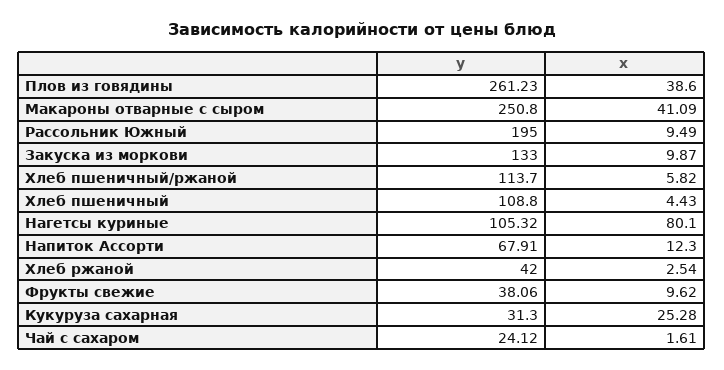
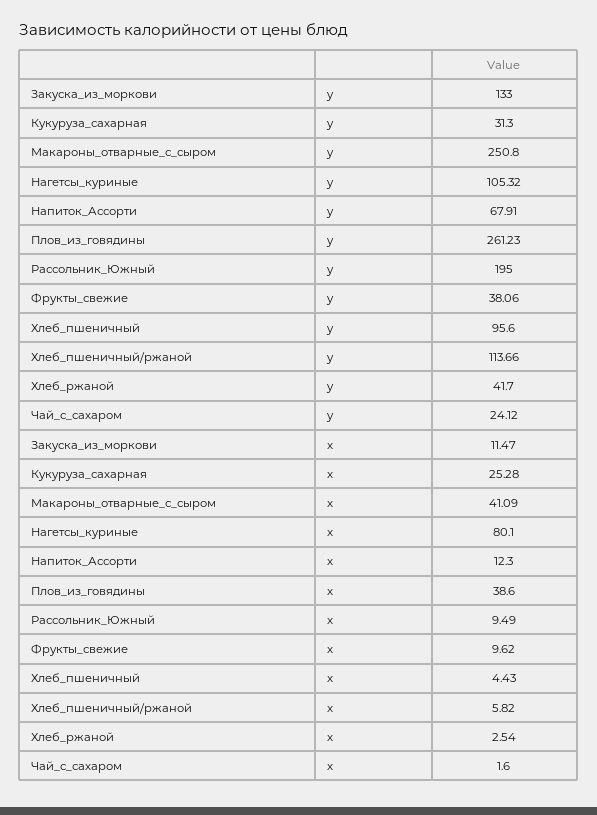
  {
    "y": {
      "Плов из говядины": 261.23,
      "Макароны отварные с сыром": 250.8,
      "Рассольник Южный": 195,
      "Закуска из моркови": 133,
-     "Хлеб пшеничный/ржаной": 113.7,
+     "Хлеб пшеничный/ржаной": 113.66,
-     "Хлеб пшеничный": 108.8,
+     "Хлеб пшеничный": 95.6,
      "Нагетсы куриные": 105.32,
      "Напиток Ассорти": 67.91,
-     "Хлеб ржаной": 42,
+     "Хлеб ржаной": 41.7,
      "Фрукты свежие": 38.06,
      "Кукуруза сахарная": 31.3,
      "Чай с сахаром": 24.12
    },
    "x": {
      "Плов из говядины": 38.6,
      "Макароны отварные с сыром": 41.09,
      "Рассольник Южный": 9.49,
-     "Закуска из моркови": 9.87,
+     "Закуска из моркови": 11.47,
      "Хлеб пшеничный/ржаной": 5.82,
      "Хлеб пшеничный": 4.43,
      "Нагетсы куриные": 80.1,
      "Напиток Ассорти": 12.3,
      "Хлеб ржаной": 2.54,
      "Фрукты свежие": 9.62,
      "Кукуруза сахарная": 25.28,
-     "Чай с сахаром": 1.61
+     "Чай с сахаром": 1.6
    }
  }

